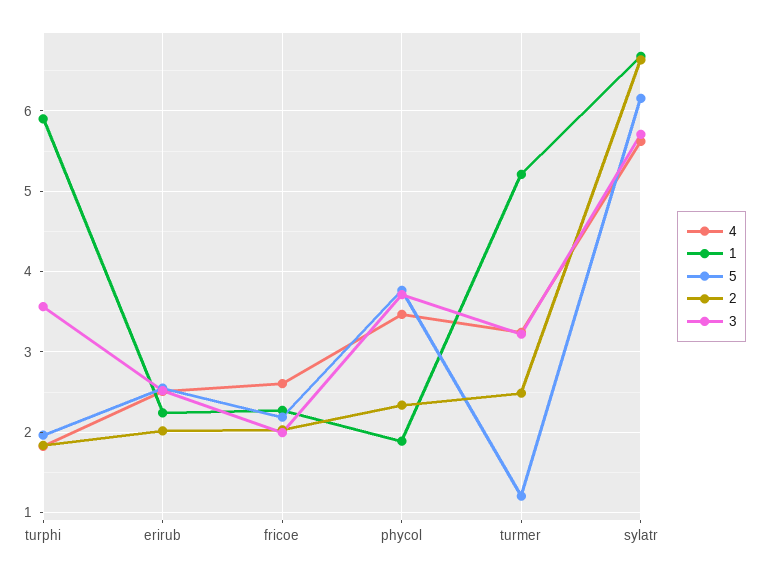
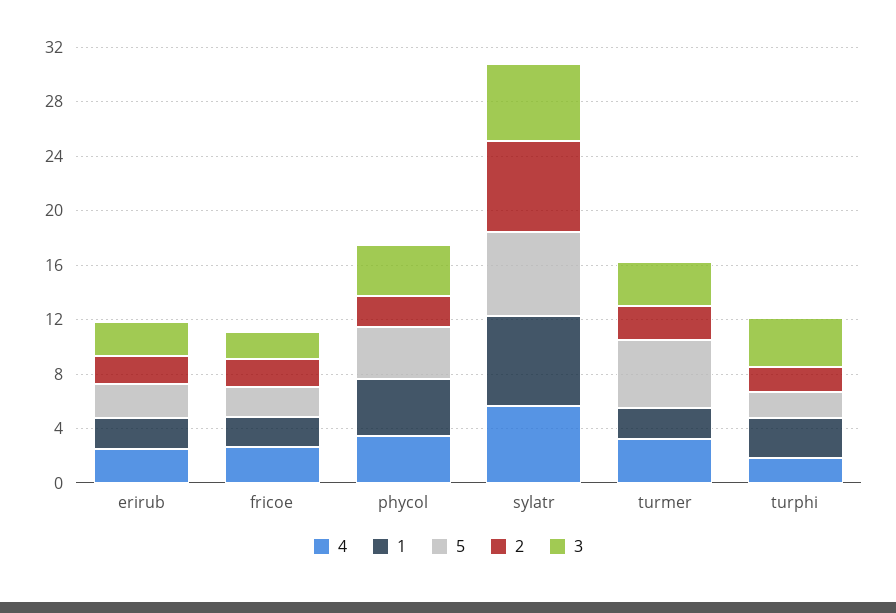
  {
    "4": {
      "turphi": 1.8,
      "erirub": 2.5,
      "fricoe": 2.6,
      "phycol": 3.5,
      "turmer": 3.2,
      "sylatr": 5.6
    },
    "1": {
-     "turphi": 5.9,
+     "turphi": 3,
      "erirub": 2.2,
      "fricoe": 2.3,
-     "phycol": 1.9,
+     "phycol": 4,
-     "turmer": 5.2,
+     "turmer": 2,
      "sylatr": 6.7
    },
    "5": {
      "turphi": 2,
      "erirub": 2.5,
      "fricoe": 2.2,
      "phycol": 3.8,
-     "turmer": 1.2,
+     "turmer": 5,
      "sylatr": 6.2
    },
    "2": {
      "turphi": 1.8,
      "erirub": 2,
      "fricoe": 2,
      "phycol": 2.3,
      "turmer": 2.5,
      "sylatr": 6.6
    },
    "3": {
      "turphi": 3.6,
      "erirub": 2.5,
      "fricoe": 2,
      "phycol": 3.7,
      "turmer": 3.2,
      "sylatr": 5.7
    }
  }

